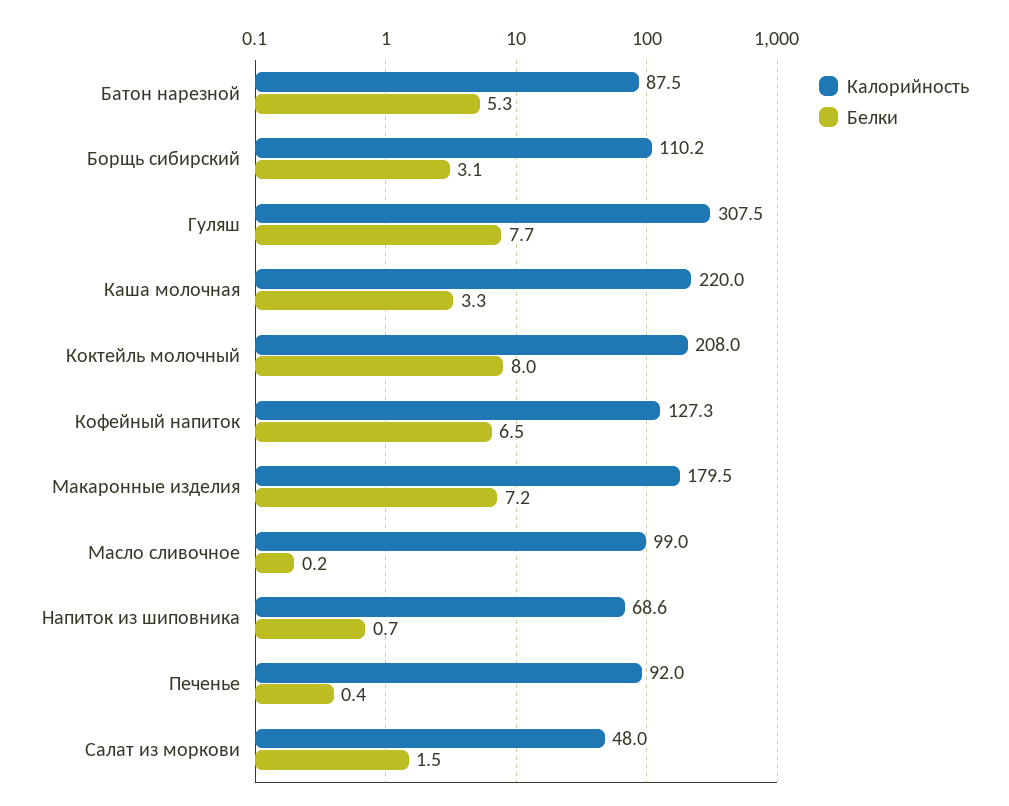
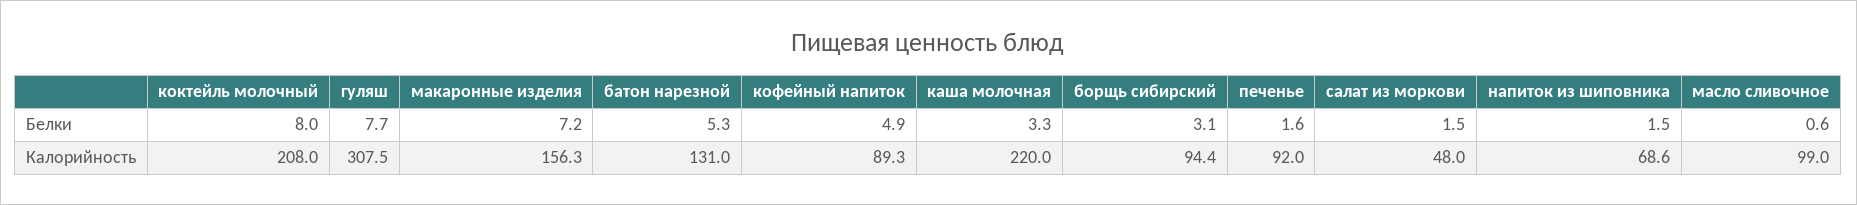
  {
    "Калорийность": {
-     "Батон нарезной": 87.5,
+     "Батон нарезной": 131,
-     "Борщь сибирский": 110.2,
+     "Борщь сибирский": 94.4,
      "Гуляш": 307.5,
      "Каша молочная": 220,
      "Коктейль молочный": 208,
-     "Кофейный напиток": 127.3,
+     "Кофейный напиток": 89.3,
-     "Макаронные изделия": 179.5,
+     "Макаронные изделия": 156.3,
      "Масло сливочное": 99,
      "Напиток из шиповника": 68.6,
      "Печенье": 92,
      "Салат из моркови": 48
    },
    "Белки": {
      "Батон нарезной": 5.3,
      "Борщь сибирский": 3.1,
      "Гуляш": 7.7,
      "Каша молочная": 3.3,
      "Коктейль молочный": 8,
-     "Кофейный напиток": 6.5,
+     "Кофейный напиток": 4.9,
      "Макаронные изделия": 7.2,
-     "Масло сливочное": 0.2,
+     "Масло сливочное": 0.6,
-     "Напиток из шиповника": 0.7,
+     "Напиток из шиповника": 1.5,
-     "Печенье": 0.4,
+     "Печенье": 1.6,
      "Салат из моркови": 1.5
    }
  }

